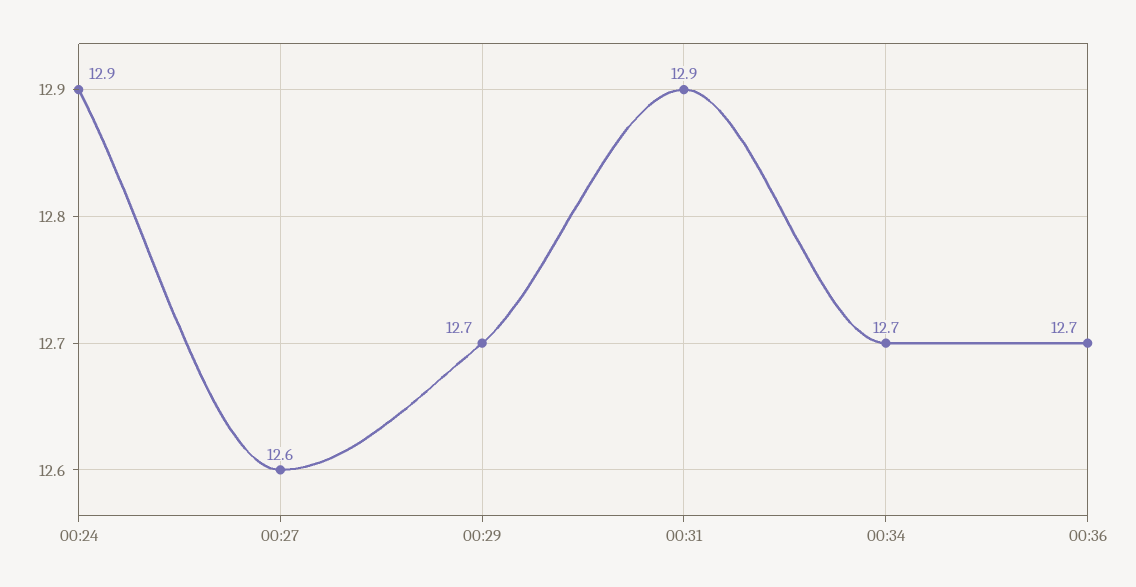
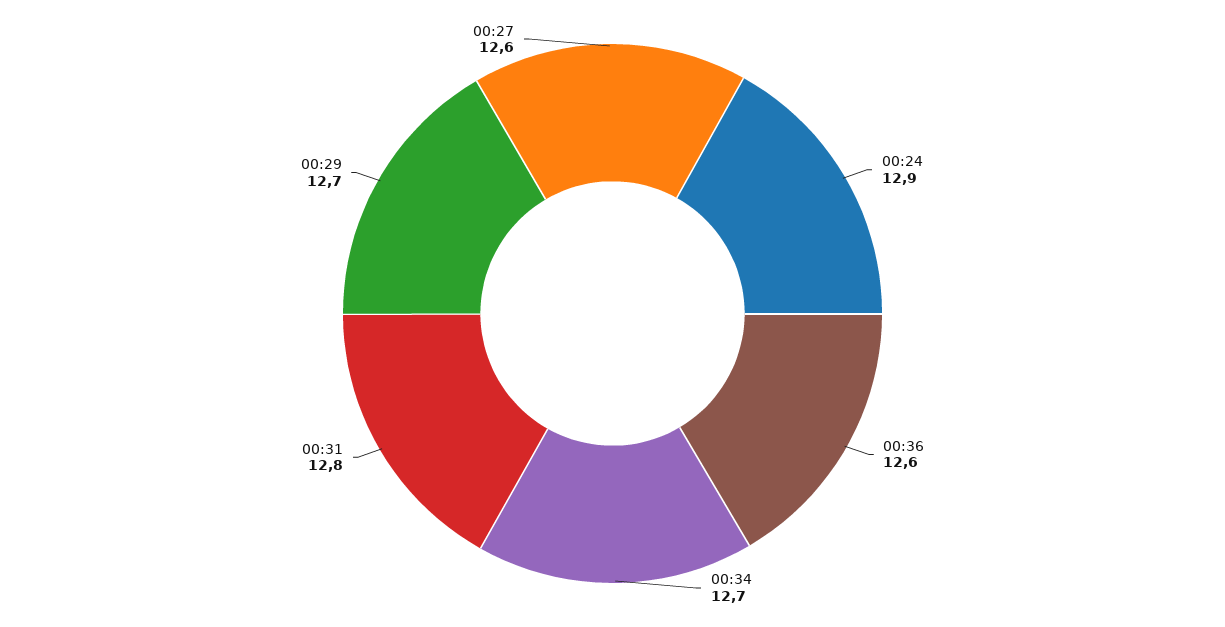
  {
    "00:24": 12.9,
    "00:27": 12.6,
    "00:29": 12.7,
-   "00:31": 12.9,
+   "00:31": 12.8,
    "00:34": 12.7,
-   "00:36": 12.7
+   "00:36": 12.6
  }

